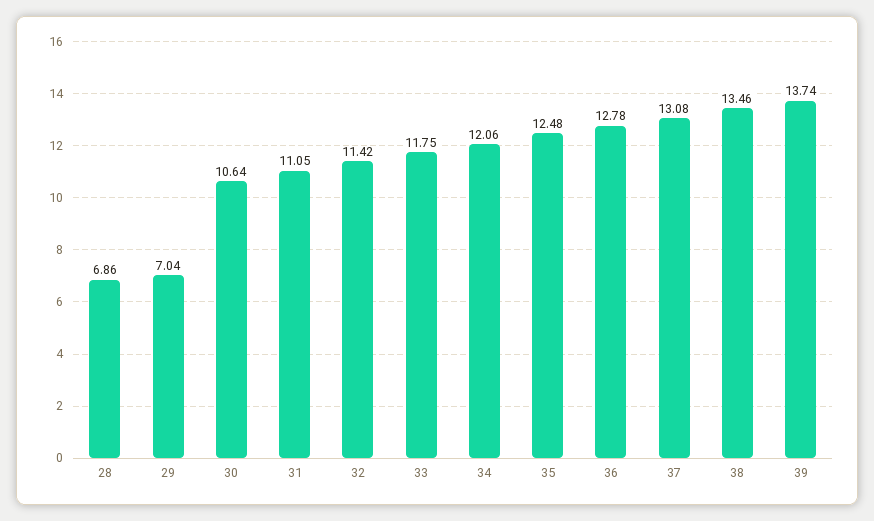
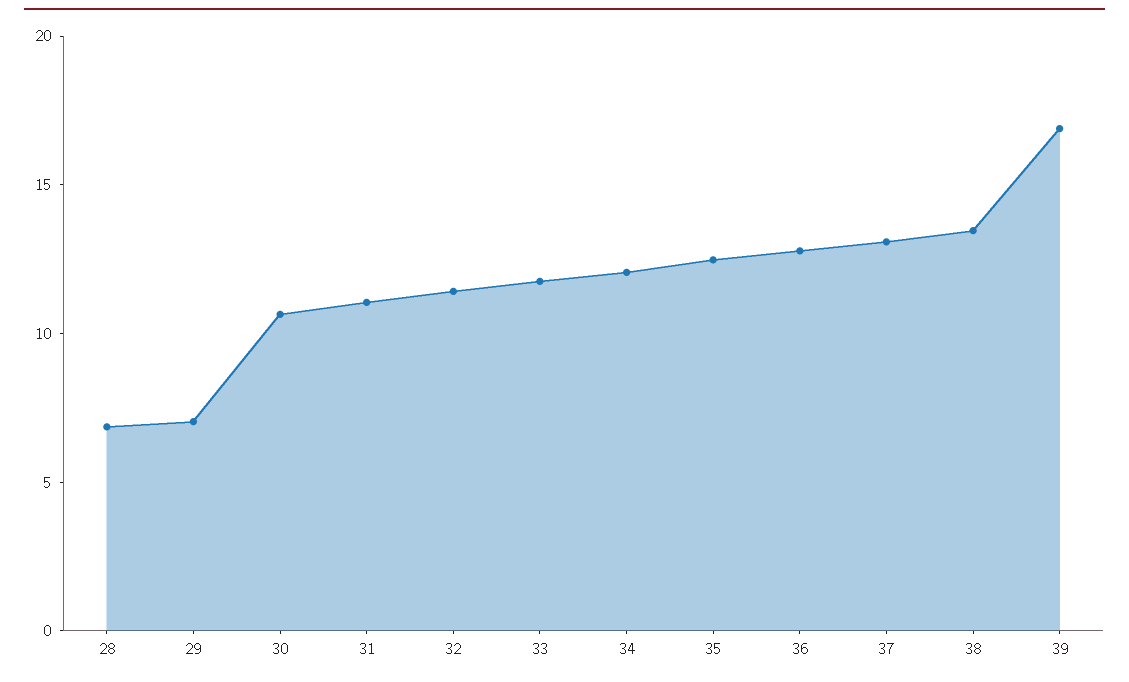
  {
    "28": 6.86,
    "29": 7.04,
    "30": 10.64,
    "31": 11.05,
    "32": 11.42,
    "33": 11.75,
    "34": 12.06,
    "35": 12.48,
    "36": 12.78,
    "37": 13.08,
    "38": 13.46,
-   "39": 13.74
+   "39": 17
  }

